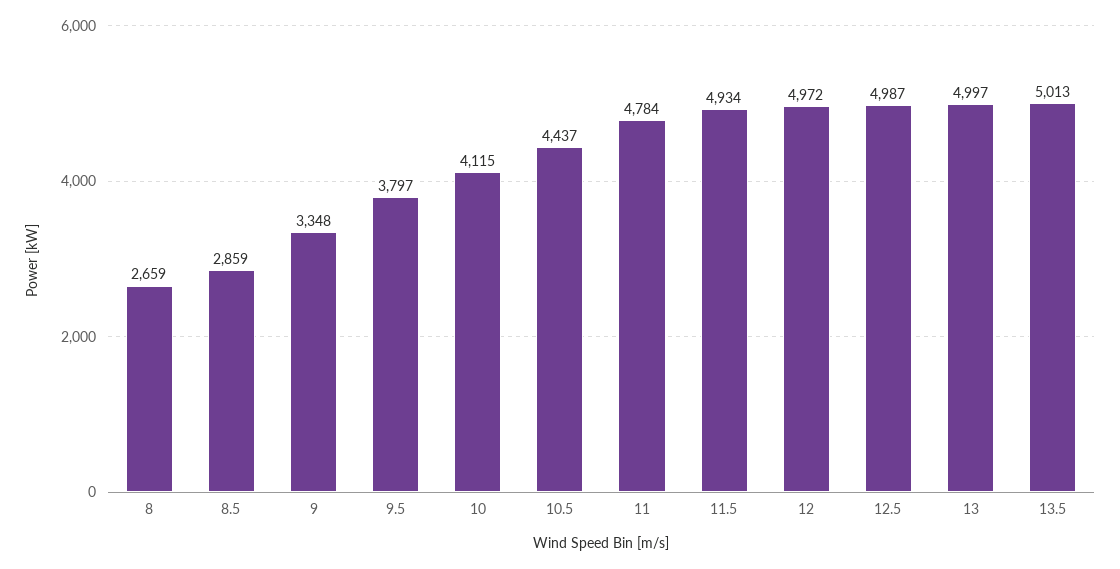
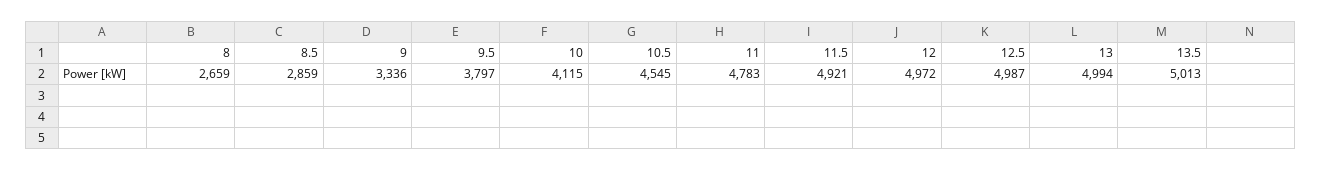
  {
    "8": 2659,
    "8.5": 2859,
-   "9": 3348,
+   "9": 3336,
    "9.5": 3797,
    "10": 4115,
-   "10.5": 4437,
+   "10.5": 4545,
-   "11": 4784,
+   "11": 4783,
-   "11.5": 4934,
+   "11.5": 4921,
    "12": 4972,
    "12.5": 4987,
-   "13": 4997,
+   "13": 4994,
    "13.5": 5013
  }

